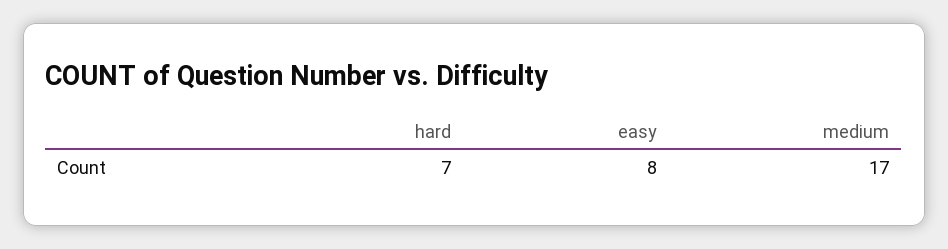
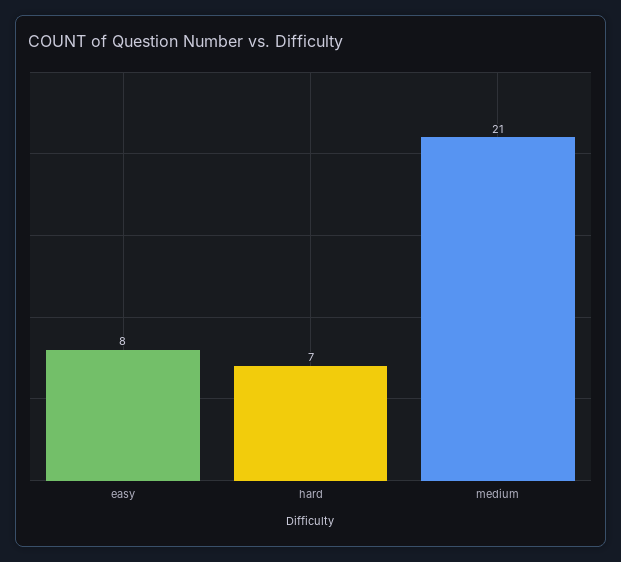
  {
    "hard": 7,
    "easy": 8,
-   "medium": 17
+   "medium": 21
  }

